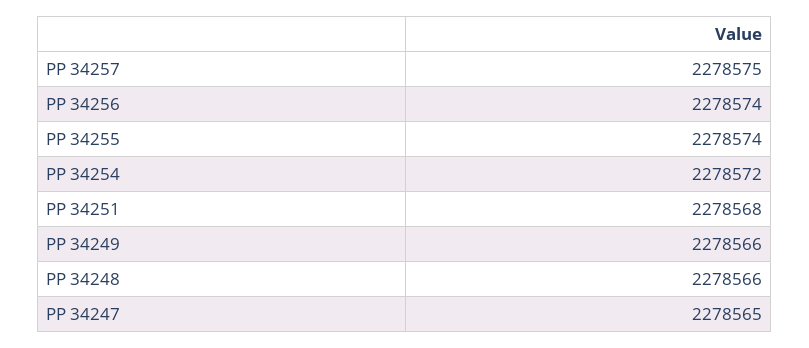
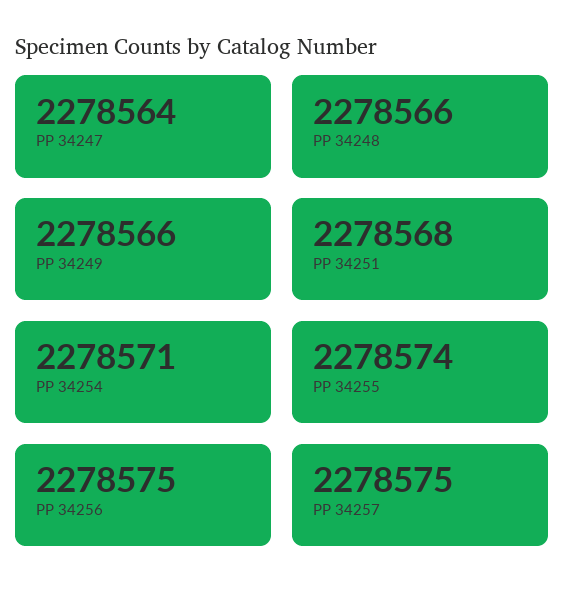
  {
    "PP 34257": 2278575,
-   "PP 34256": 2278574,
+   "PP 34256": 2278575,
    "PP 34255": 2278574,
-   "PP 34254": 2278572,
+   "PP 34254": 2278571,
    "PP 34251": 2278568,
    "PP 34249": 2278566,
    "PP 34248": 2278566,
-   "PP 34247": 2278565
+   "PP 34247": 2278564
  }

